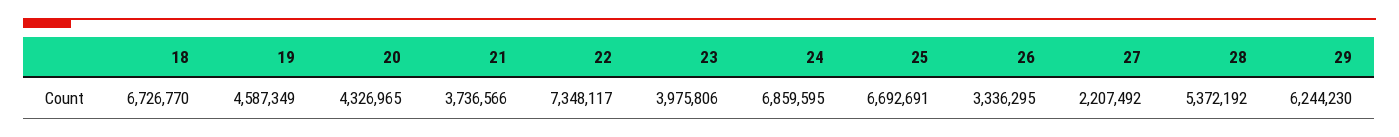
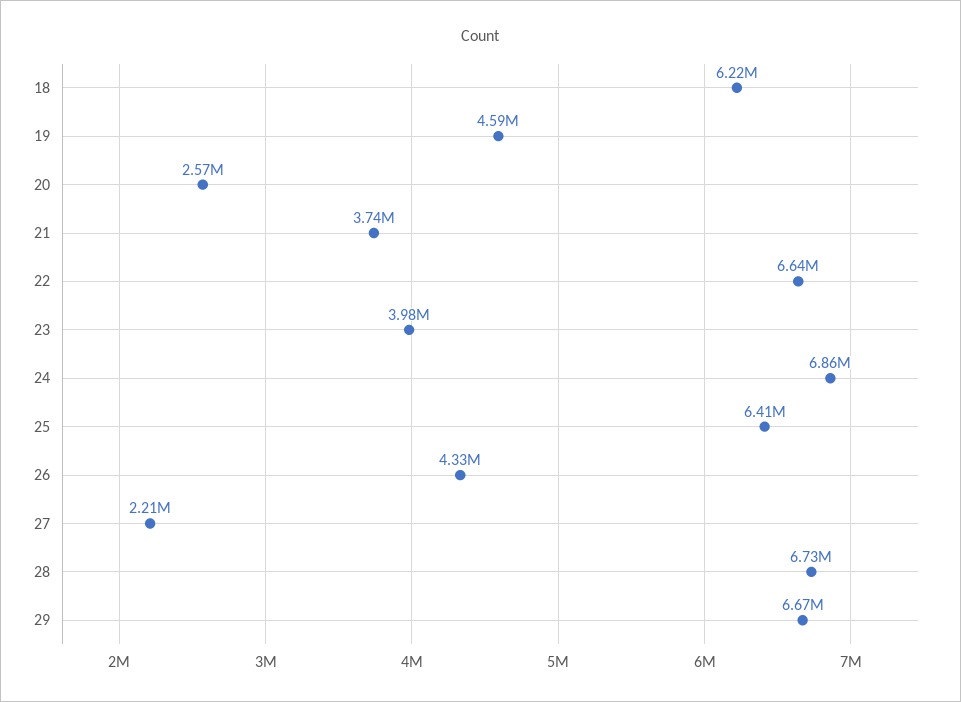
  {
-   "18": 6726770,
+   "18": 6220000,
    "19": 4587349,
-   "20": 4326965,
+   "20": 2570000,
    "21": 3736566,
-   "22": 7348117,
+   "22": 6640000,
    "23": 3975806,
    "24": 6859595,
-   "25": 6692691,
+   "25": 6410000,
-   "26": 3336295,
+   "26": 4330000,
    "27": 2207492,
-   "28": 5372192,
+   "28": 6730000,
-   "29": 6244230
+   "29": 6670000
  }

